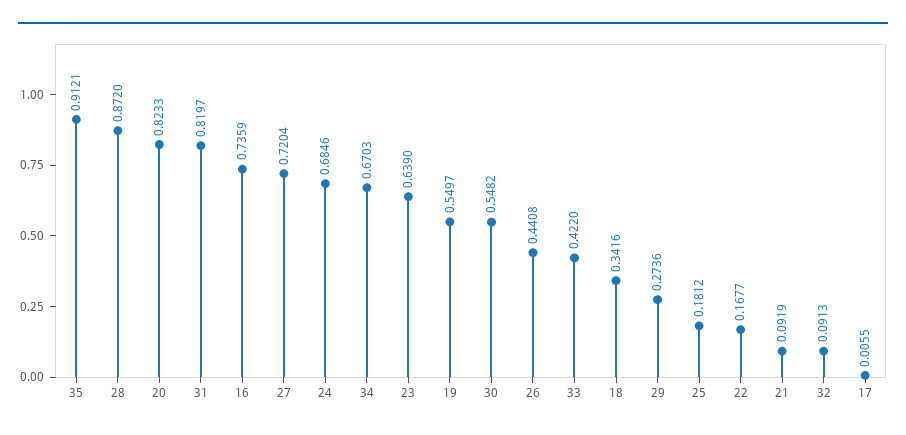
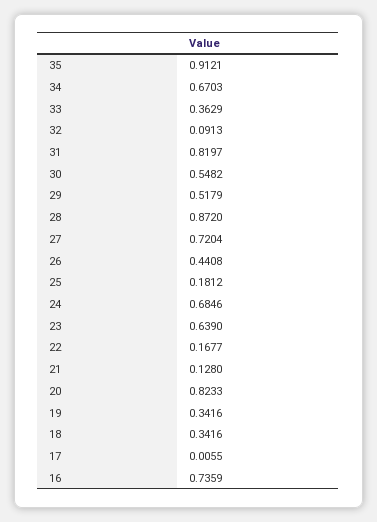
  {
    "35": 0.9121,
    "28": 0.872,
    "20": 0.8233,
    "31": 0.8197,
    "16": 0.7359,
    "27": 0.7204,
    "24": 0.6846,
    "34": 0.6703,
    "23": 0.639,
-   "19": 0.5497,
+   "19": 0.3416,
    "30": 0.5482,
    "26": 0.4408,
-   "33": 0.422,
+   "33": 0.3629,
    "18": 0.3416,
-   "29": 0.2736,
+   "29": 0.5179,
    "25": 0.1812,
    "22": 0.1677,
-   "21": 0.0919,
+   "21": 0.128,
    "32": 0.0913,
    "17": 0.0055
  }

